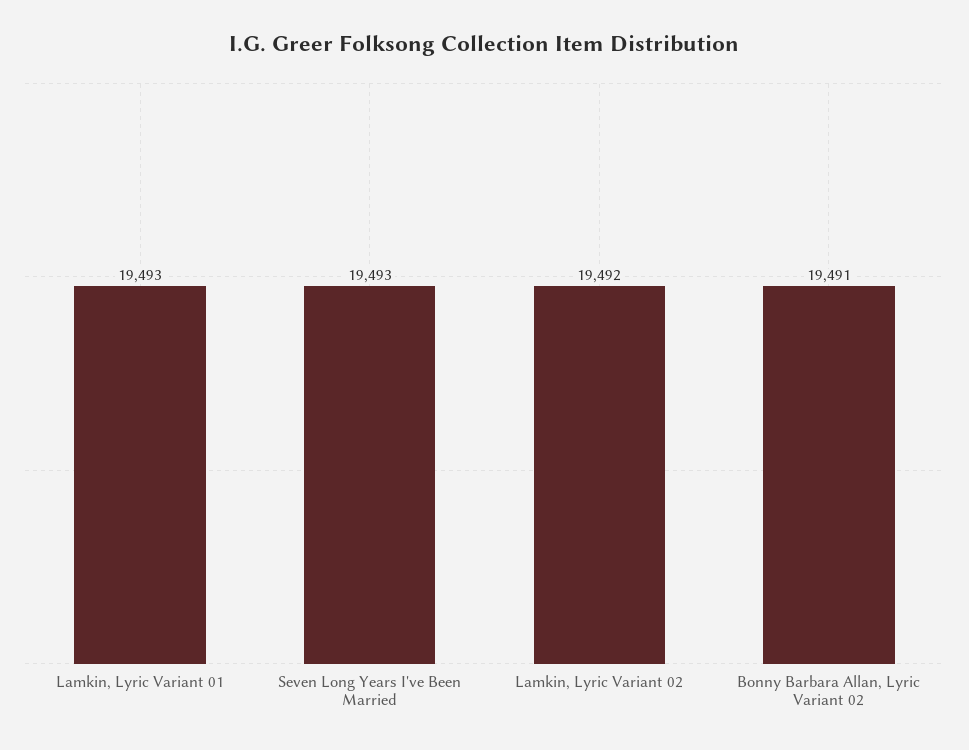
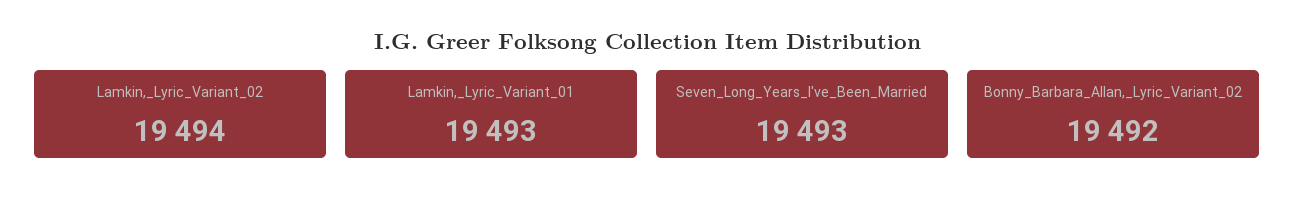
  {
    "Lamkin, Lyric Variant 01": 19493,
    "Seven Long Years I've Been Married": 19493,
-   "Lamkin, Lyric Variant 02": 19492,
+   "Lamkin, Lyric Variant 02": 19494,
-   "Bonny Barbara Allan, Lyric Variant 02": 19491
+   "Bonny Barbara Allan, Lyric Variant 02": 19492
  }

